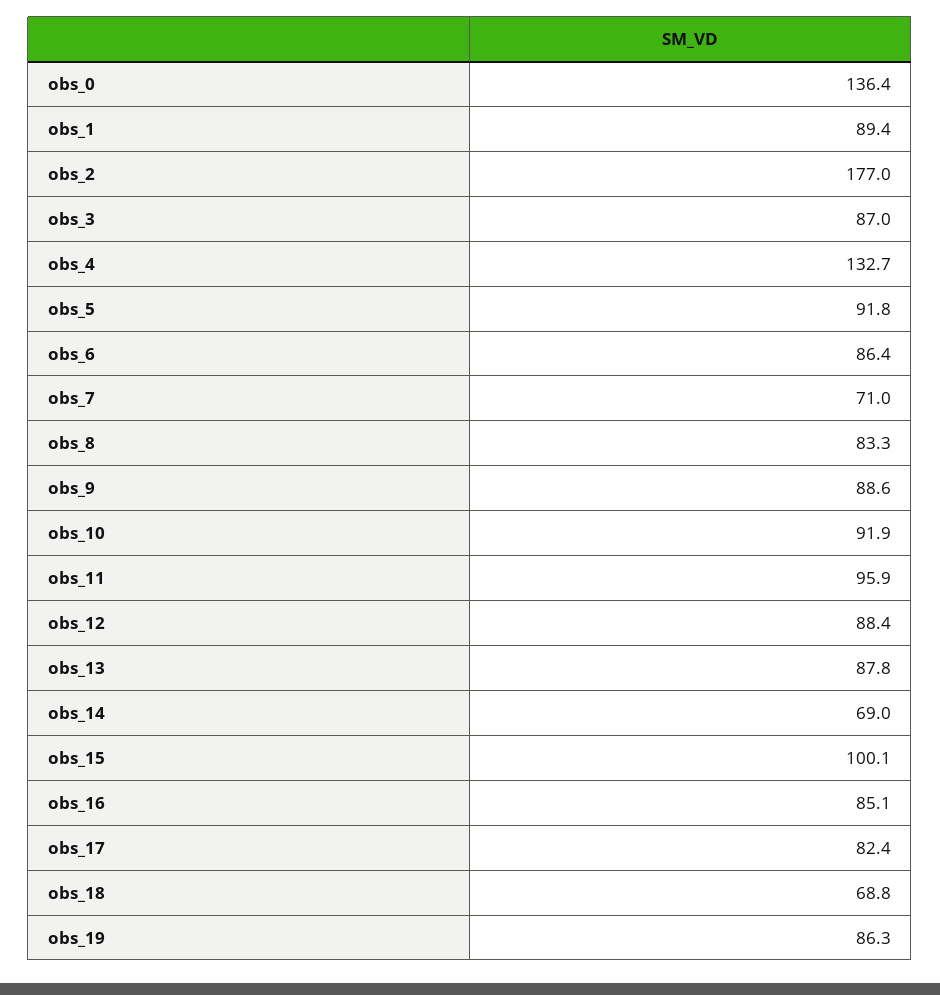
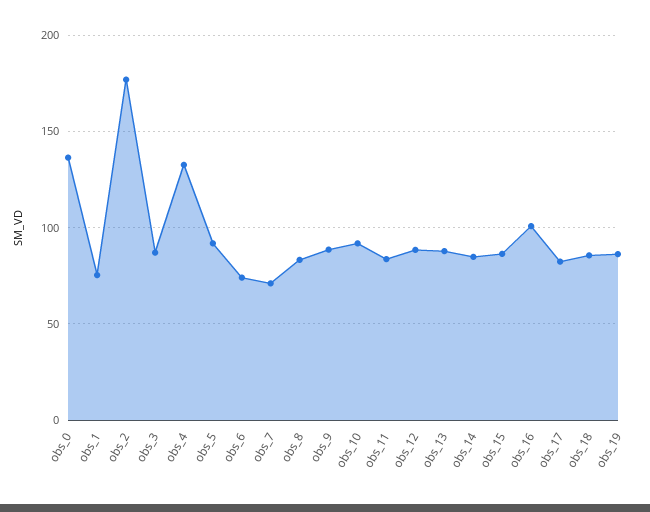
  {
    "obs_0": 136.4,
-   "obs_1": 89.4,
+   "obs_1": 75,
    "obs_2": 177,
    "obs_3": 87,
    "obs_4": 132.7,
    "obs_5": 91.8,
-   "obs_6": 86.4,
+   "obs_6": 75,
    "obs_7": 71,
    "obs_8": 83.3,
    "obs_9": 88.6,
    "obs_10": 91.9,
-   "obs_11": 95.9,
+   "obs_11": 85,
    "obs_12": 88.4,
    "obs_13": 87.8,
-   "obs_14": 69,
+   "obs_14": 85,
-   "obs_15": 100.1,
+   "obs_15": 85,
-   "obs_16": 85.1,
+   "obs_16": 100,
    "obs_17": 82.4,
-   "obs_18": 68.8,
+   "obs_18": 85,
    "obs_19": 86.3
  }

